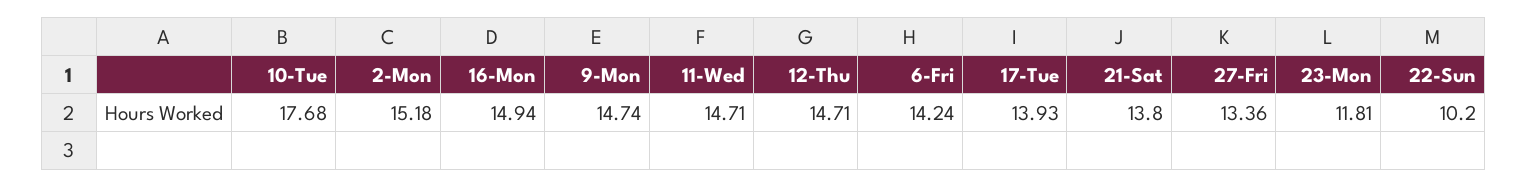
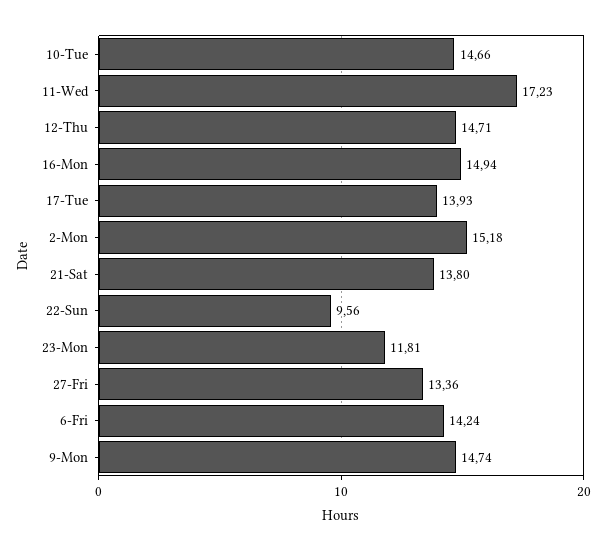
  {
-   "10-Tue": 17.68,
+   "10-Tue": 14.66,
    "2-Mon": 15.18,
    "16-Mon": 14.94,
    "9-Mon": 14.74,
-   "11-Wed": 14.71,
+   "11-Wed": 17.23,
    "12-Thu": 14.71,
    "6-Fri": 14.24,
    "17-Tue": 13.93,
    "21-Sat": 13.8,
    "27-Fri": 13.36,
    "23-Mon": 11.81,
-   "22-Sun": 10.2
+   "22-Sun": 9.56
  }

